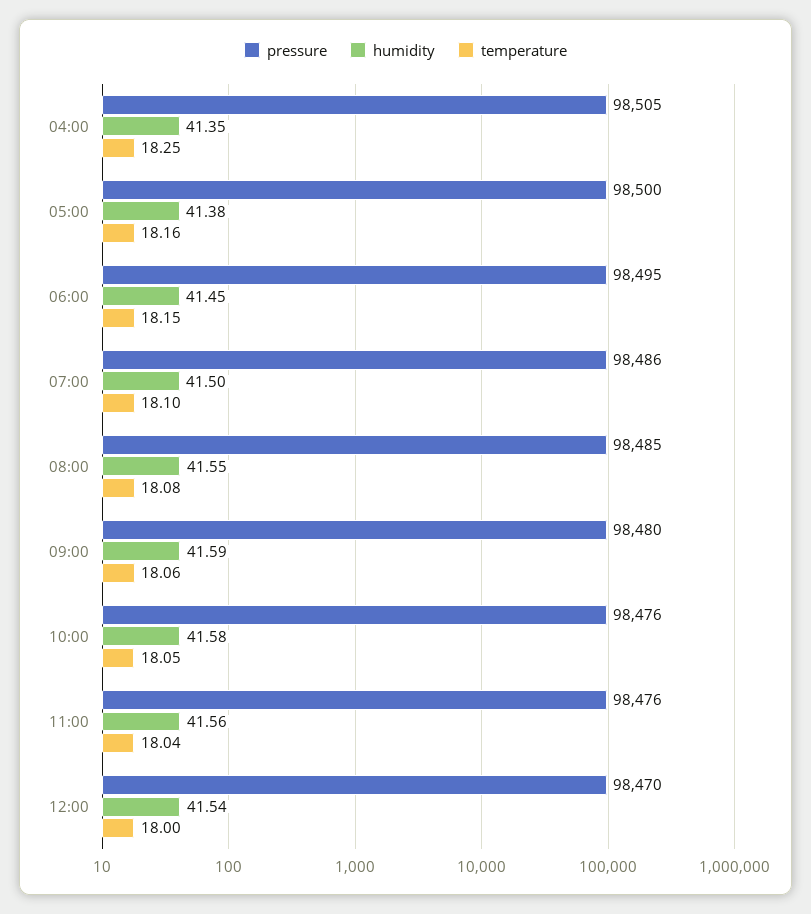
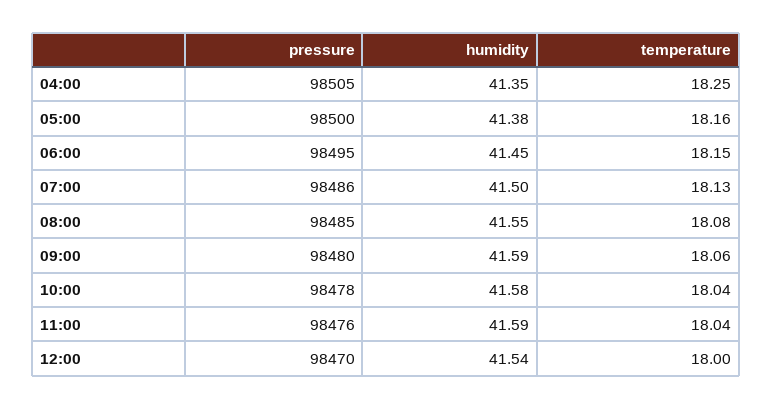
  {
    "pressure": {
      "04:00": 98505,
      "05:00": 98500,
      "06:00": 98495,
      "07:00": 98486,
      "08:00": 98485,
      "09:00": 98480,
-     "10:00": 98476,
+     "10:00": 98478,
      "11:00": 98476,
      "12:00": 98470
    },
    "humidity": {
      "04:00": 41.35,
      "05:00": 41.38,
      "06:00": 41.45,
      "07:00": 41.5,
      "08:00": 41.55,
      "09:00": 41.59,
      "10:00": 41.58,
-     "11:00": 41.56,
+     "11:00": 41.59,
      "12:00": 41.54
    },
    "temperature": {
      "04:00": 18.25,
      "05:00": 18.16,
      "06:00": 18.15,
-     "07:00": 18.1,
+     "07:00": 18.13,
      "08:00": 18.08,
      "09:00": 18.06,
-     "10:00": 18.05,
+     "10:00": 18.04,
      "11:00": 18.04,
      "12:00": 18
    }
  }

